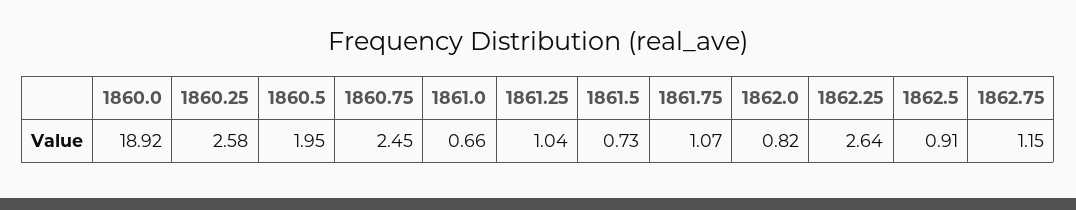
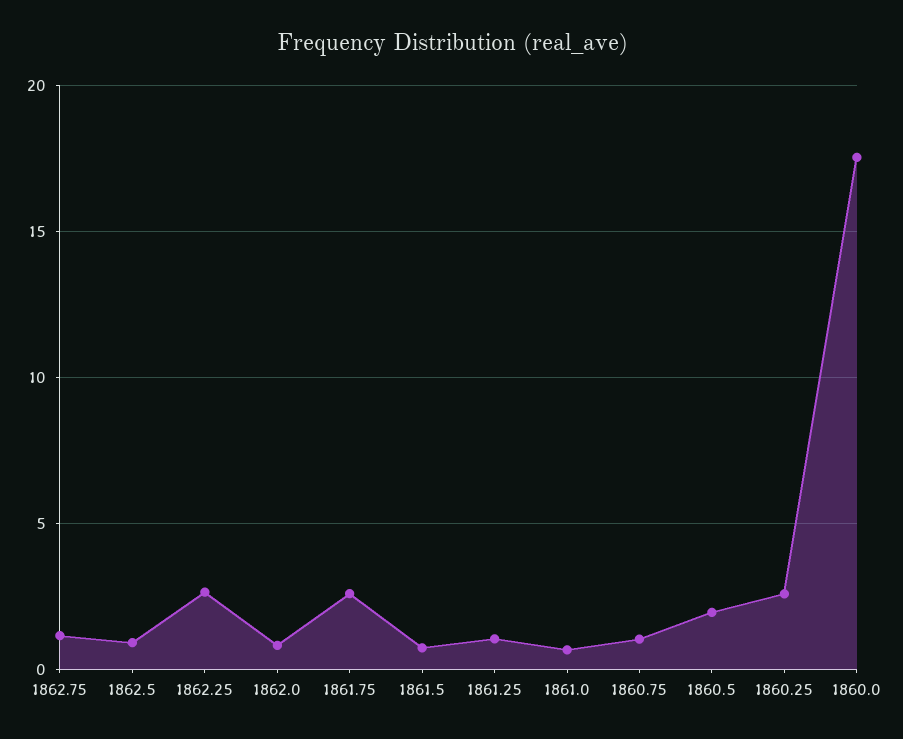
  {
-   "1860.0": 18.92,
+   "1860.0": 17.5,
    "1860.25": 2.58,
    "1860.5": 1.95,
-   "1860.75": 2.45,
+   "1860.75": 1,
    "1861.0": 0.66,
    "1861.25": 1.04,
    "1861.5": 0.73,
-   "1861.75": 1.07,
+   "1861.75": 2.5,
    "1862.0": 0.82,
    "1862.25": 2.64,
    "1862.5": 0.91,
    "1862.75": 1.15
  }

